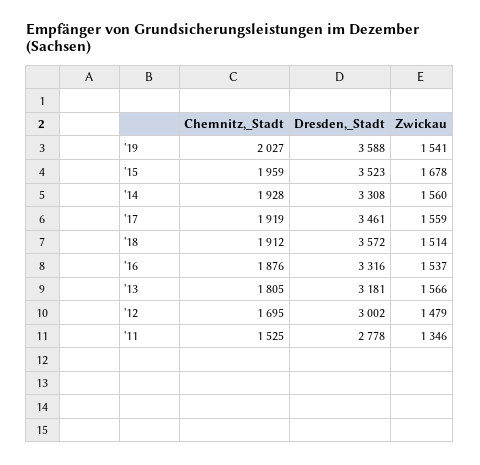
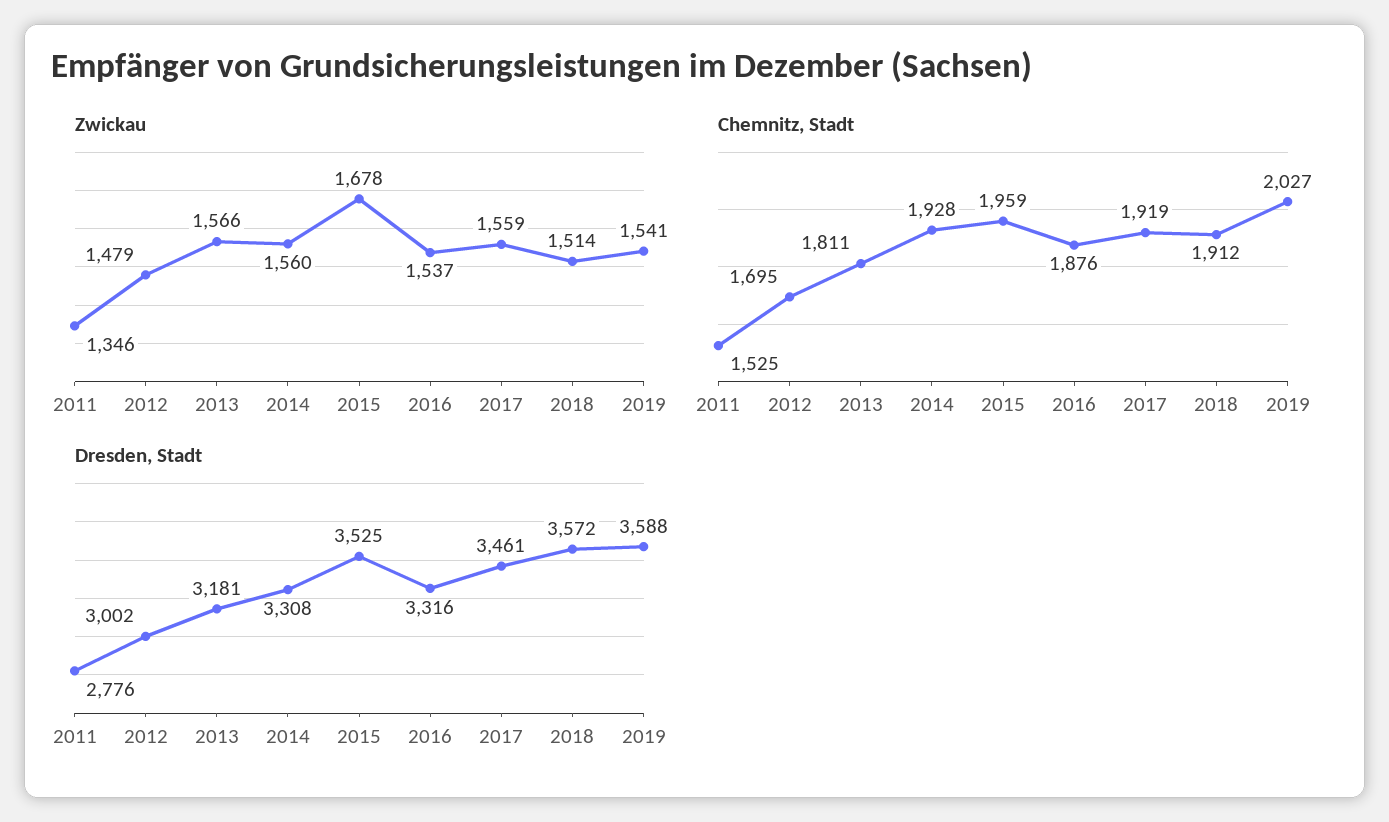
  {
    "Chemnitz,_Stadt": {
      "'19": 2027,
      "'15": 1959,
      "'14": 1928,
      "'17": 1919,
      "'18": 1912,
      "'16": 1876,
-     "'13": 1805,
+     "'13": 1811,
      "'12": 1695,
      "'11": 1525
    },
    "Dresden,_Stadt": {
      "'19": 3588,
-     "'15": 3523,
+     "'15": 3525,
      "'14": 3308,
      "'17": 3461,
      "'18": 3572,
      "'16": 3316,
      "'13": 3181,
      "'12": 3002,
-     "'11": 2778
+     "'11": 2776
    },
    "Zwickau": {
      "'19": 1541,
      "'15": 1678,
      "'14": 1560,
      "'17": 1559,
      "'18": 1514,
      "'16": 1537,
      "'13": 1566,
      "'12": 1479,
      "'11": 1346
    }
  }

